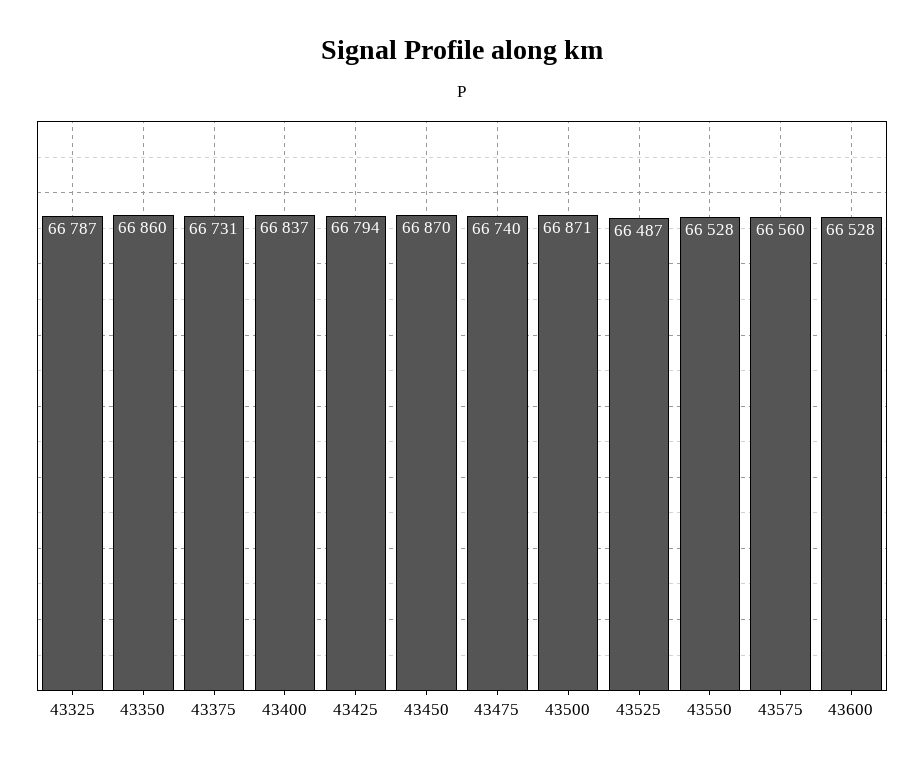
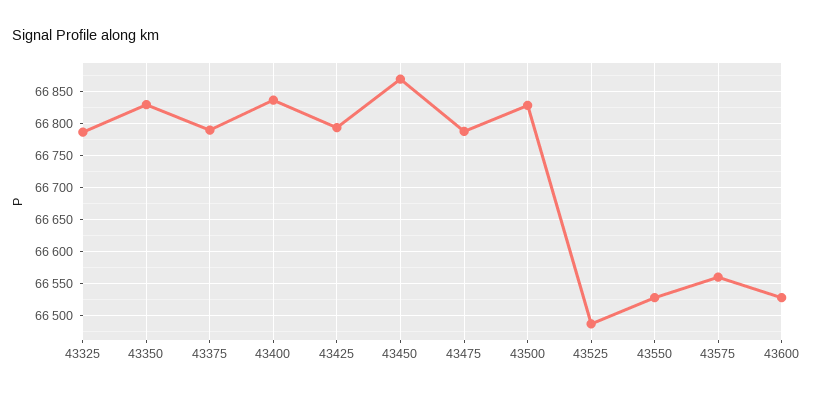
  {
    "43325": 66787,
-   "43350": 66860,
+   "43350": 66830,
-   "43375": 66731,
+   "43375": 66790,
    "43400": 66837,
    "43425": 66794,
    "43450": 66870,
-   "43475": 66740,
+   "43475": 66790,
-   "43500": 66871,
+   "43500": 66830,
    "43525": 66487,
    "43550": 66528,
    "43575": 66560,
    "43600": 66528
  }

